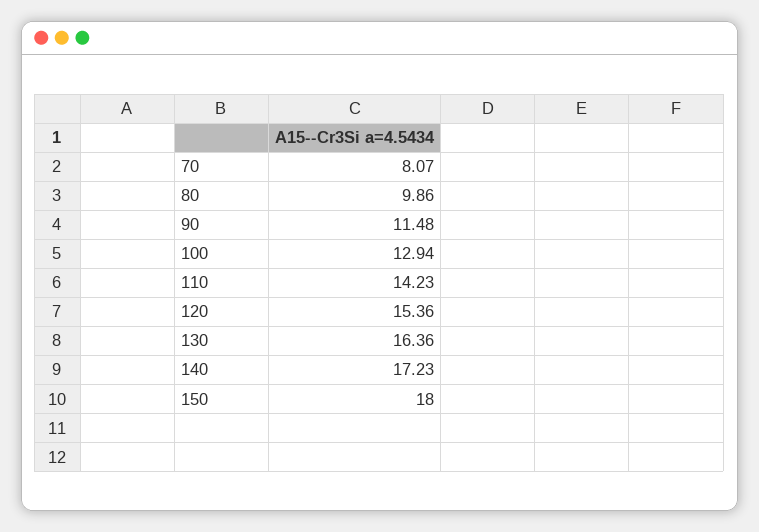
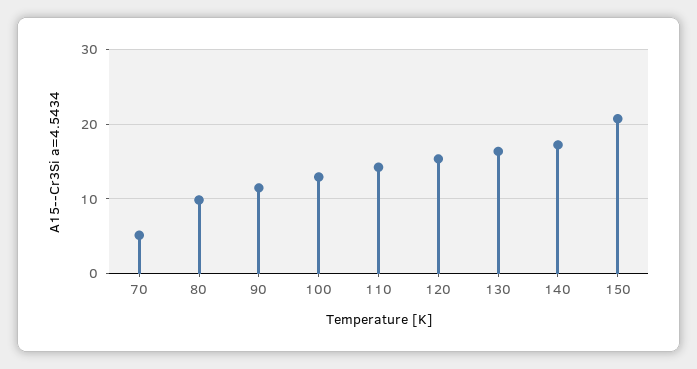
  {
-   "70": 8.07,
+   "70": 5,
    "80": 9.86,
    "90": 11.48,
    "100": 12.94,
    "110": 14.23,
    "120": 15.36,
    "130": 16.36,
    "140": 17.23,
-   "150": 18
+   "150": 21
  }

